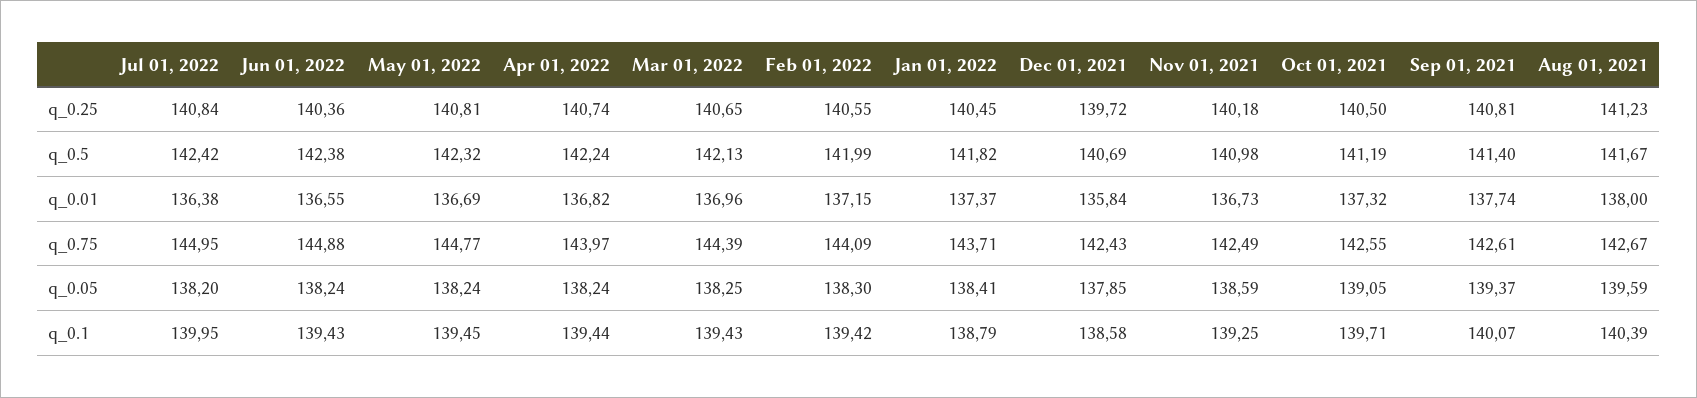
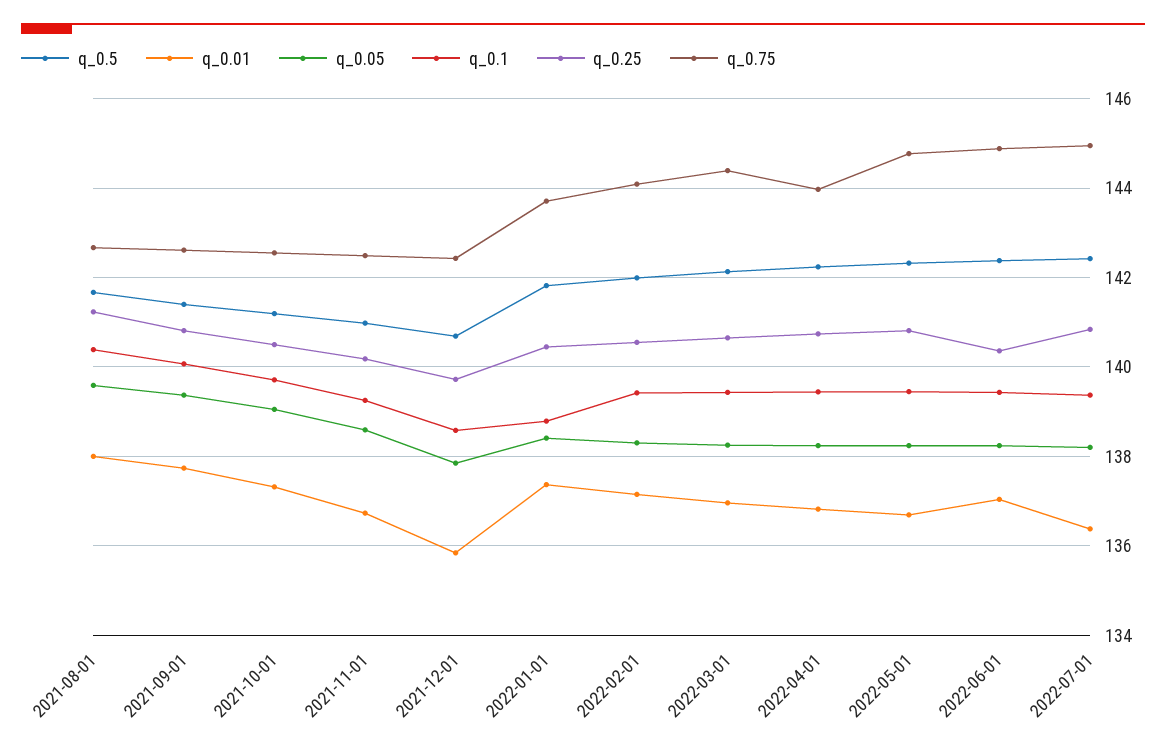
  {
    "q_0.25": {
      "Jul 01, 2022": 140.84,
      "Jun 01, 2022": 140.36,
      "May 01, 2022": 140.81,
      "Apr 01, 2022": 140.74,
      "Mar 01, 2022": 140.65,
      "Feb 01, 2022": 140.55,
      "Jan 01, 2022": 140.45,
      "Dec 01, 2021": 139.72,
      "Nov 01, 2021": 140.18,
      "Oct 01, 2021": 140.5,
      "Sep 01, 2021": 140.81,
      "Aug 01, 2021": 141.23
    },
    "q_0.5": {
      "Jul 01, 2022": 142.42,
      "Jun 01, 2022": 142.38,
      "May 01, 2022": 142.32,
      "Apr 01, 2022": 142.24,
      "Mar 01, 2022": 142.13,
      "Feb 01, 2022": 141.99,
      "Jan 01, 2022": 141.82,
      "Dec 01, 2021": 140.69,
      "Nov 01, 2021": 140.98,
      "Oct 01, 2021": 141.19,
      "Sep 01, 2021": 141.4,
      "Aug 01, 2021": 141.67
    },
    "q_0.01": {
      "Jul 01, 2022": 136.38,
-     "Jun 01, 2022": 136.55,
+     "Jun 01, 2022": 137,
      "May 01, 2022": 136.69,
      "Apr 01, 2022": 136.82,
      "Mar 01, 2022": 136.96,
      "Feb 01, 2022": 137.15,
      "Jan 01, 2022": 137.37,
      "Dec 01, 2021": 135.84,
      "Nov 01, 2021": 136.73,
      "Oct 01, 2021": 137.32,
      "Sep 01, 2021": 137.74,
      "Aug 01, 2021": 138
    },
    "q_0.75": {
      "Jul 01, 2022": 144.95,
      "Jun 01, 2022": 144.88,
      "May 01, 2022": 144.77,
      "Apr 01, 2022": 143.97,
      "Mar 01, 2022": 144.39,
      "Feb 01, 2022": 144.09,
      "Jan 01, 2022": 143.71,
      "Dec 01, 2021": 142.43,
      "Nov 01, 2021": 142.49,
      "Oct 01, 2021": 142.55,
      "Sep 01, 2021": 142.61,
      "Aug 01, 2021": 142.67
    },
    "q_0.05": {
      "Jul 01, 2022": 138.2,
      "Jun 01, 2022": 138.24,
      "May 01, 2022": 138.24,
      "Apr 01, 2022": 138.24,
      "Mar 01, 2022": 138.25,
      "Feb 01, 2022": 138.3,
      "Jan 01, 2022": 138.41,
      "Dec 01, 2021": 137.85,
      "Nov 01, 2021": 138.59,
      "Oct 01, 2021": 139.05,
      "Sep 01, 2021": 139.37,
      "Aug 01, 2021": 139.59
    },
    "q_0.1": {
-     "Jul 01, 2022": 139.95,
+     "Jul 01, 2022": 139.4,
      "Jun 01, 2022": 139.43,
      "May 01, 2022": 139.45,
      "Apr 01, 2022": 139.44,
      "Mar 01, 2022": 139.43,
      "Feb 01, 2022": 139.42,
      "Jan 01, 2022": 138.79,
      "Dec 01, 2021": 138.58,
      "Nov 01, 2021": 139.25,
      "Oct 01, 2021": 139.71,
      "Sep 01, 2021": 140.07,
      "Aug 01, 2021": 140.39
    }
  }

